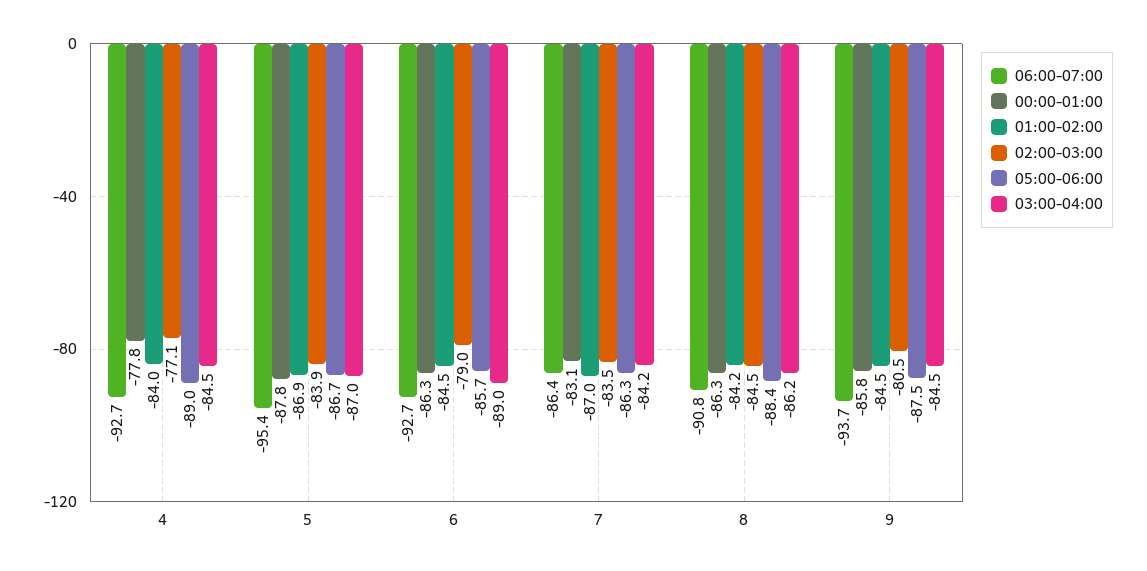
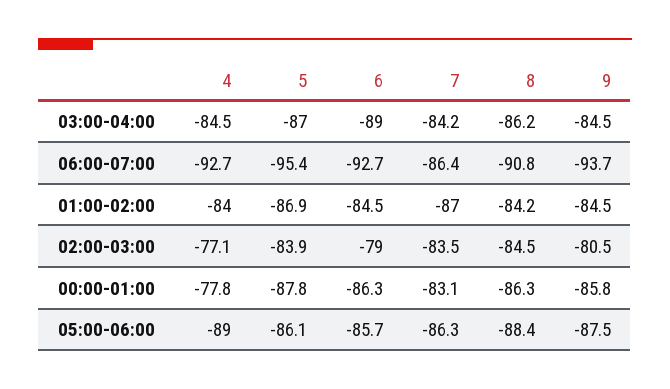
  {
    "06:00-07:00": {
      "4": -92.7,
      "5": -95.4,
      "6": -92.7,
      "7": -86.4,
      "8": -90.8,
      "9": -93.7
    },
    "00:00-01:00": {
      "4": -77.8,
      "5": -87.8,
      "6": -86.3,
      "7": -83.1,
      "8": -86.3,
      "9": -85.8
    },
    "01:00-02:00": {
      "4": -84,
      "5": -86.9,
      "6": -84.5,
      "7": -87,
      "8": -84.2,
      "9": -84.5
    },
    "02:00-03:00": {
      "4": -77.1,
      "5": -83.9,
      "6": -79,
      "7": -83.5,
      "8": -84.5,
      "9": -80.5
    },
    "05:00-06:00": {
      "4": -89,
-     "5": -86.7,
+     "5": -86.1,
      "6": -85.7,
      "7": -86.3,
      "8": -88.4,
      "9": -87.5
    },
    "03:00-04:00": {
      "4": -84.5,
      "5": -87,
      "6": -89,
      "7": -84.2,
      "8": -86.2,
      "9": -84.5
    }
  }

